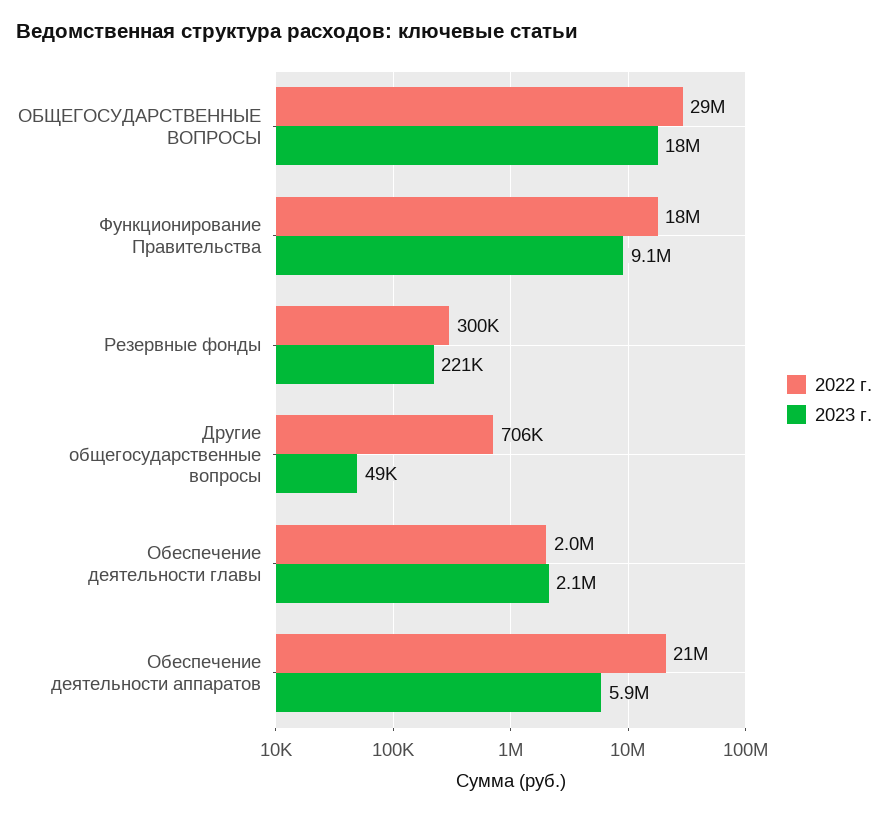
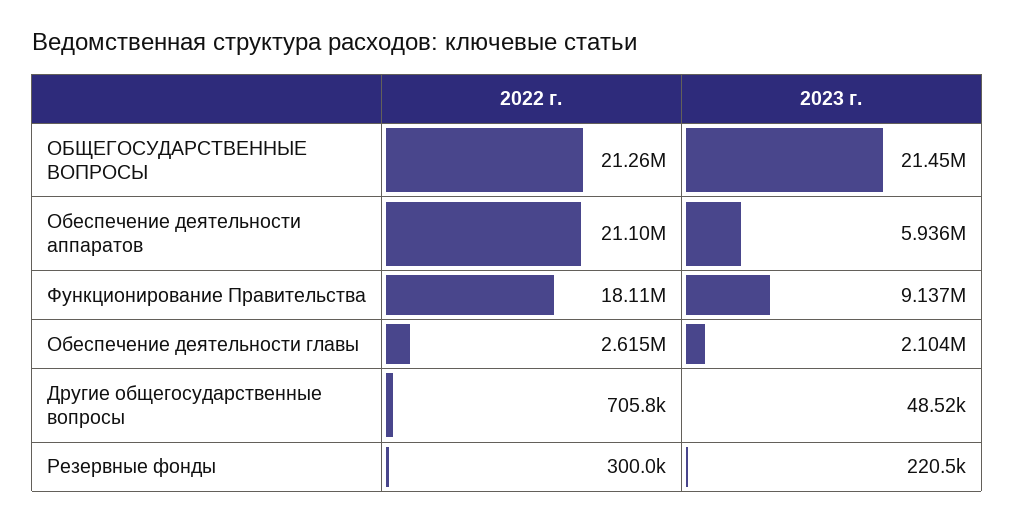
  {
    "2022 г.": {
-     "ОБЩЕГОСУДАРСТВЕННЫЕ ВОПРОСЫ": 29000000,
+     "ОБЩЕГОСУДАРСТВЕННЫЕ ВОПРОСЫ": 21260000,
      "Функционирование Правительства": 18110000,
      "Резервные фонды": 300000,
      "Другие общегосударственные вопросы": 705800,
-     "Обеспечение деятельности главы": 2000000,
+     "Обеспечение деятельности главы": 2615000,
      "Обеспечение деятельности аппаратов": 21100000
    },
    "2023 г.": {
-     "ОБЩЕГОСУДАРСТВЕННЫЕ ВОПРОСЫ": 18000000,
+     "ОБЩЕГОСУДАРСТВЕННЫЕ ВОПРОСЫ": 21450000,
      "Функционирование Правительства": 9137000,
      "Резервные фонды": 220500,
      "Другие общегосударственные вопросы": 48520,
      "Обеспечение деятельности главы": 2104000,
      "Обеспечение деятельности аппаратов": 5936000
    }
  }

